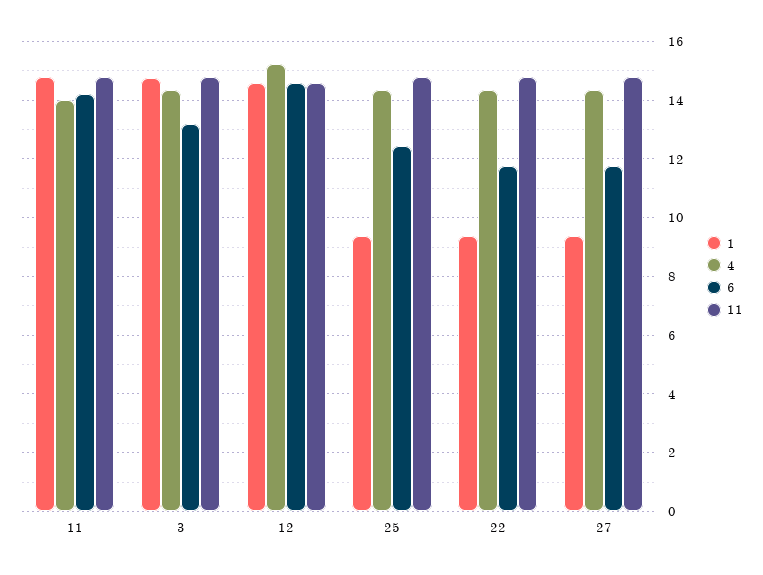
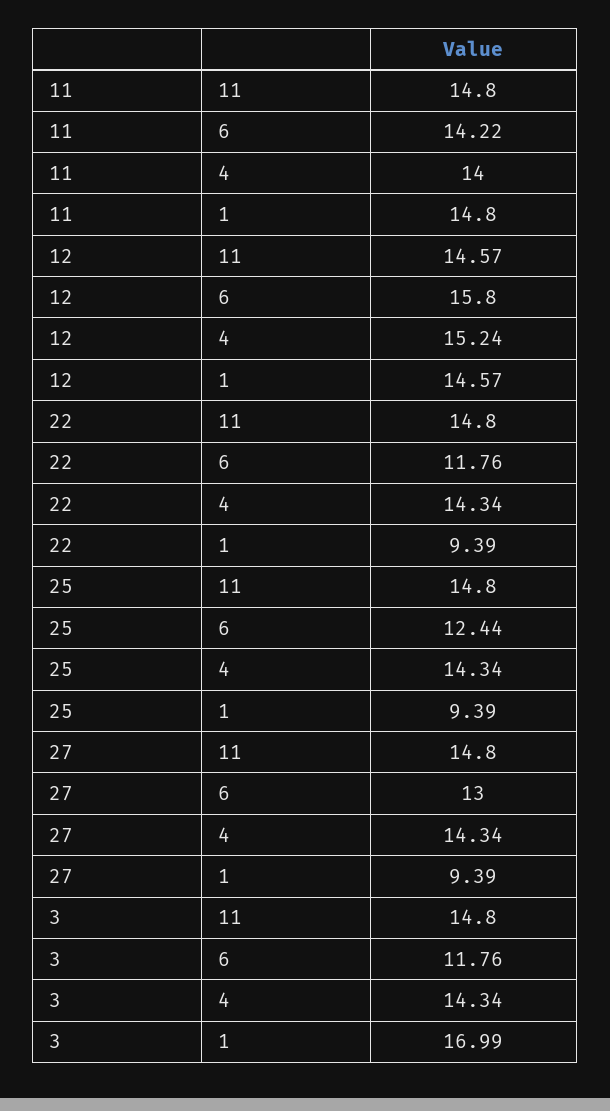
  {
    "1": {
      "11": 14.8,
-     "3": 14.75,
+     "3": 16.99,
      "12": 14.57,
      "25": 9.39,
      "22": 9.39,
      "27": 9.39
    },
    "4": {
      "11": 14,
      "3": 14.34,
      "12": 15.24,
      "25": 14.34,
      "22": 14.34,
      "27": 14.34
    },
    "6": {
      "11": 14.22,
-     "3": 13.25,
+     "3": 11.76,
-     "12": 14.5,
+     "12": 15.8,
      "25": 12.44,
      "22": 11.76,
-     "27": 11.75
+     "27": 13
    },
    "11": {
      "11": 14.8,
      "3": 14.8,
      "12": 14.57,
      "25": 14.8,
      "22": 14.8,
      "27": 14.8
    }
  }

